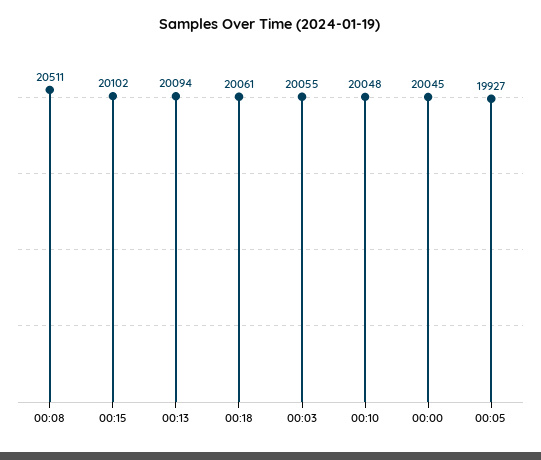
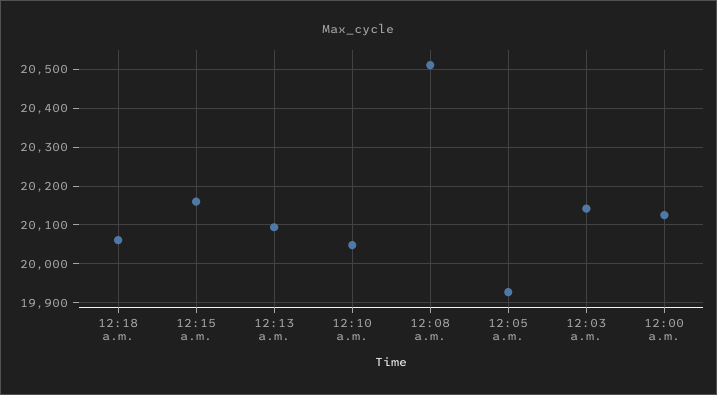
  {
    "00:08": 20511,
-   "00:15": 20102,
+   "00:15": 20160,
    "00:13": 20094,
    "00:18": 20061,
-   "00:03": 20055,
+   "00:03": 20140,
    "00:10": 20048,
-   "00:00": 20045,
+   "00:00": 20120,
    "00:05": 19927
  }

